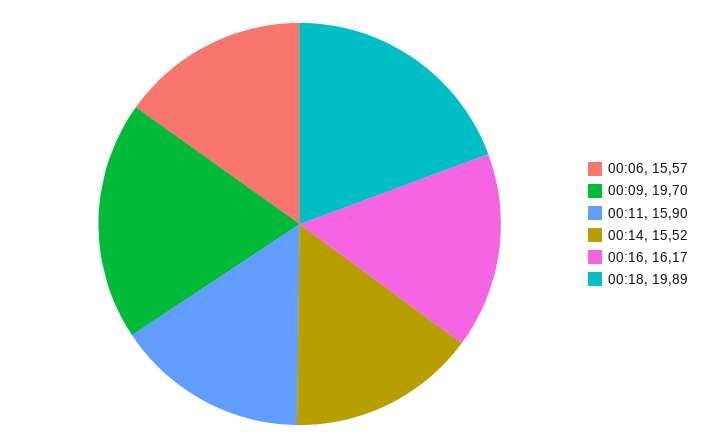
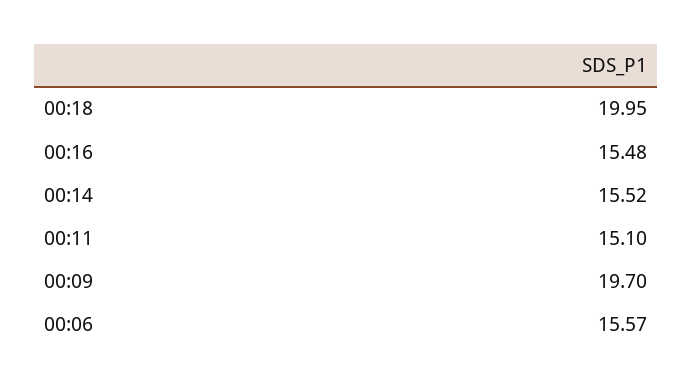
  {
    "00:06": 15.57,
    "00:09": 19.7,
-   "00:11": 15.9,
+   "00:11": 15.1,
    "00:14": 15.52,
-   "00:16": 16.17,
+   "00:16": 15.48,
-   "00:18": 19.89
+   "00:18": 19.95
  }

